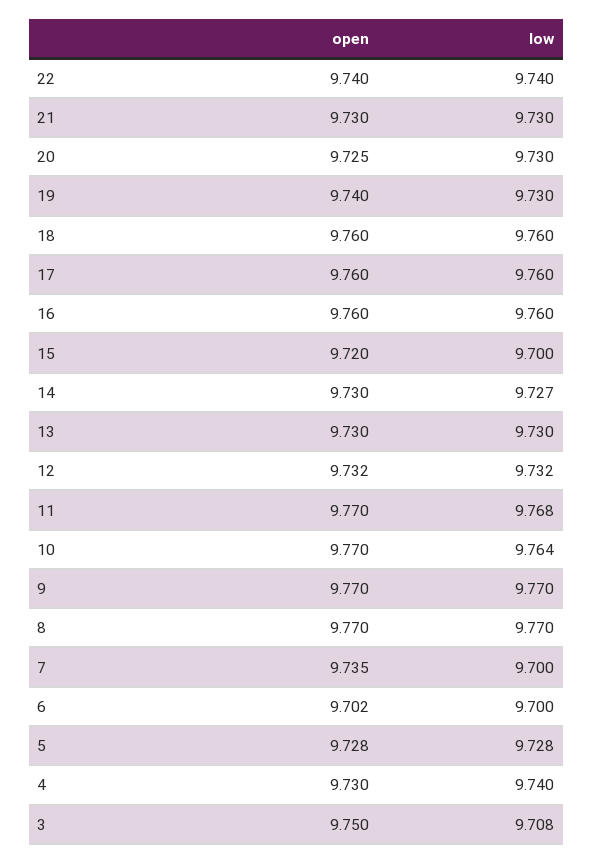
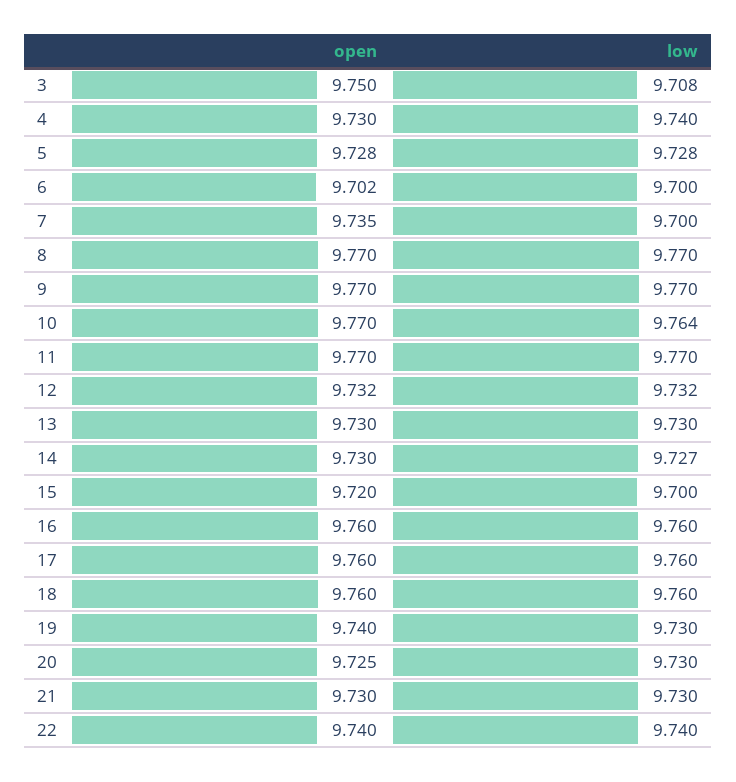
  {
    "open": {
      "22": 9.74,
      "21": 9.73,
      "20": 9.725,
      "19": 9.74,
      "18": 9.76,
      "17": 9.76,
      "16": 9.76,
      "15": 9.72,
      "14": 9.73,
      "13": 9.73,
      "12": 9.732,
      "11": 9.77,
      "10": 9.77,
      "9": 9.77,
      "8": 9.77,
      "7": 9.735,
      "6": 9.702,
      "5": 9.728,
      "4": 9.73,
      "3": 9.75
    },
    "low": {
      "22": 9.74,
      "21": 9.73,
      "20": 9.73,
      "19": 9.73,
      "18": 9.76,
      "17": 9.76,
      "16": 9.76,
      "15": 9.7,
      "14": 9.727,
      "13": 9.73,
      "12": 9.732,
-     "11": 9.768,
+     "11": 9.77,
      "10": 9.764,
      "9": 9.77,
      "8": 9.77,
      "7": 9.7,
      "6": 9.7,
      "5": 9.728,
      "4": 9.74,
      "3": 9.708
    }
  }

